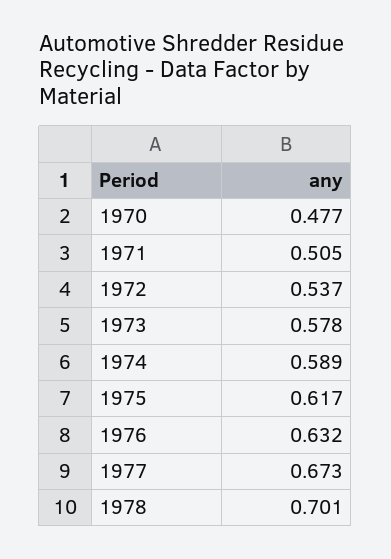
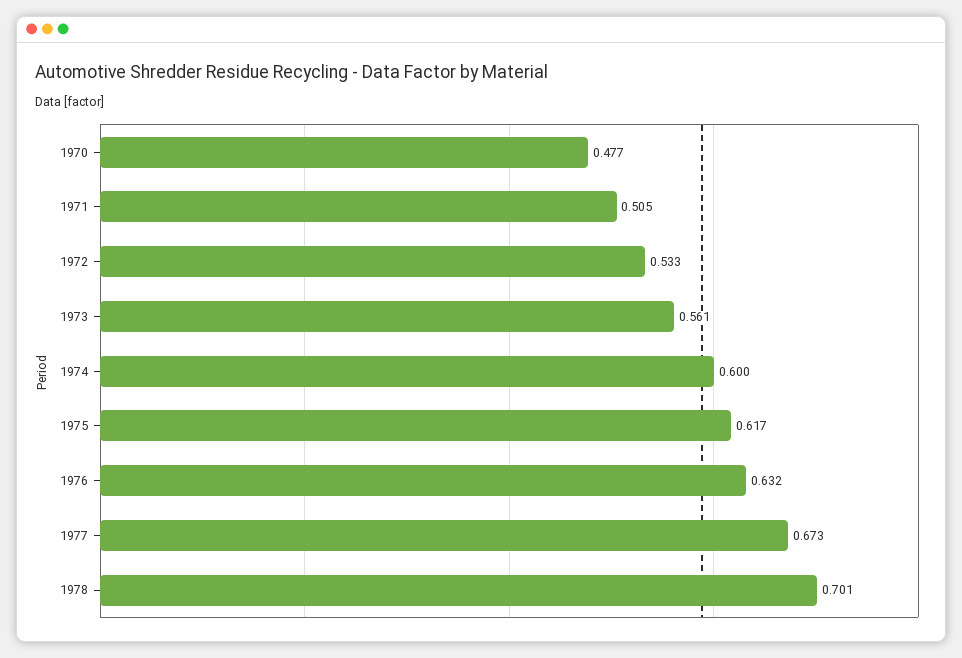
  {
    "1970": 0.477,
    "1971": 0.505,
-   "1972": 0.537,
+   "1972": 0.533,
-   "1973": 0.578,
+   "1973": 0.561,
-   "1974": 0.589,
+   "1974": 0.6,
    "1975": 0.617,
    "1976": 0.632,
    "1977": 0.673,
    "1978": 0.701
  }

